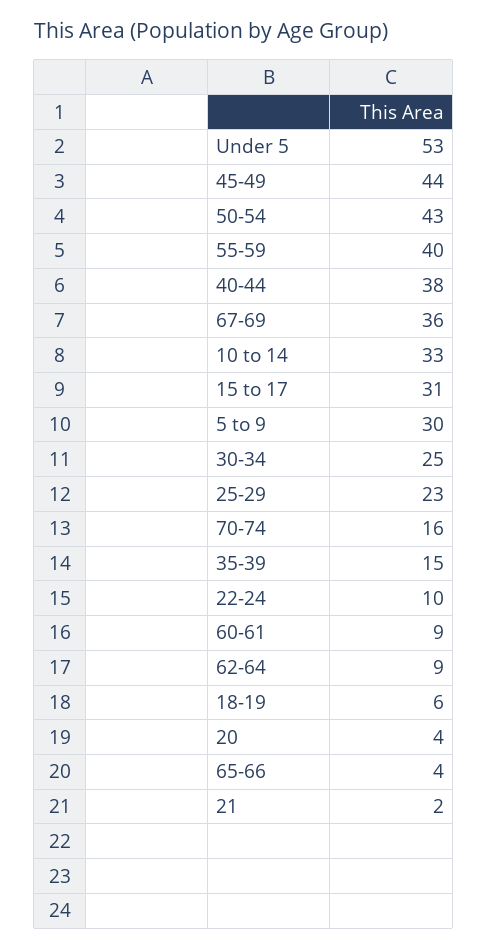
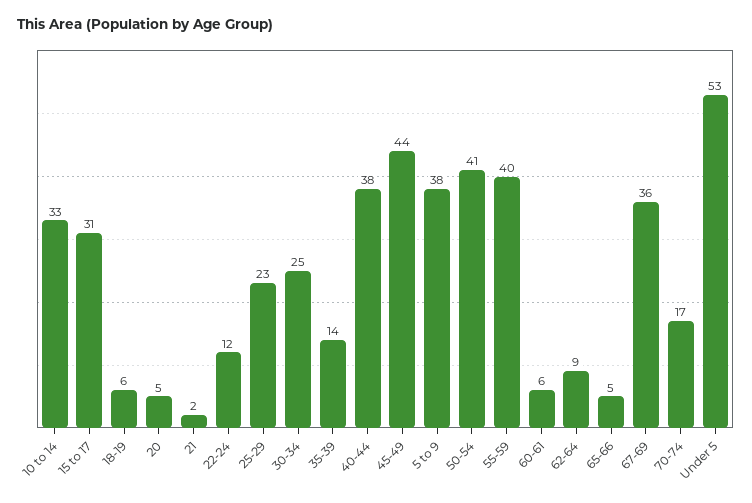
  {
    "Under 5": 53,
    "45-49": 44,
-   "50-54": 43,
+   "50-54": 41,
    "55-59": 40,
    "40-44": 38,
    "67-69": 36,
    "10 to 14": 33,
    "15 to 17": 31,
-   "5 to 9": 30,
+   "5 to 9": 38,
    "30-34": 25,
    "25-29": 23,
-   "70-74": 16,
+   "70-74": 17,
-   "35-39": 15,
+   "35-39": 14,
-   "22-24": 10,
+   "22-24": 12,
-   "60-61": 9,
+   "60-61": 6,
    "62-64": 9,
    "18-19": 6,
-   "20": 4,
+   "20": 5,
-   "65-66": 4,
+   "65-66": 5,
    "21": 2
  }

